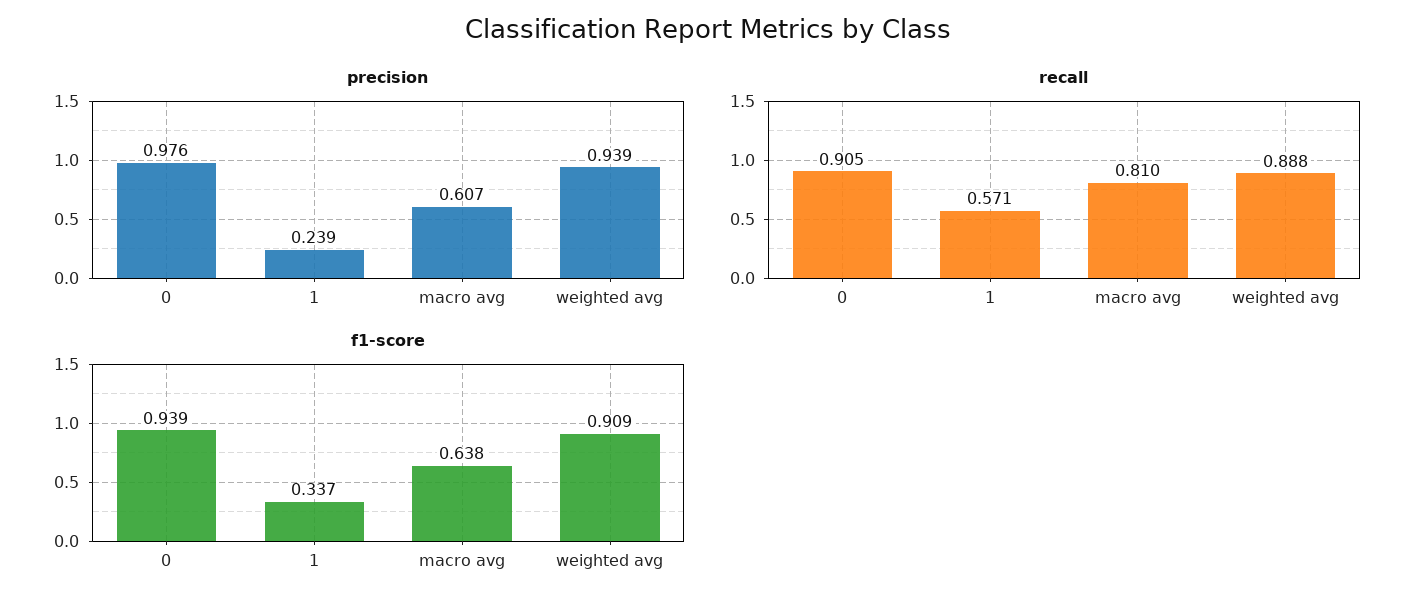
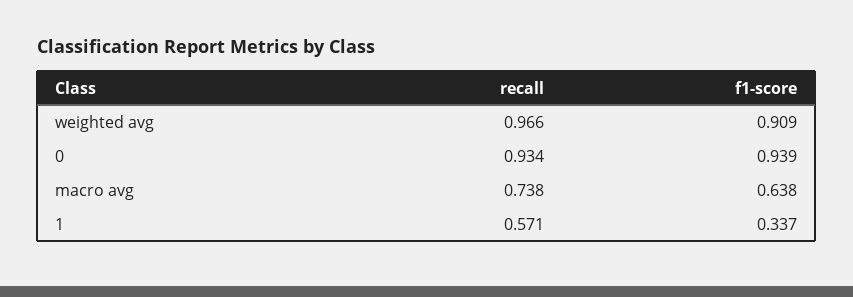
  {
-   "precision": {
-     "0": 0.976,
-     "1": 0.239,
-     "macro avg": 0.607,
-     "weighted avg": 0.939
-   },
    "recall": {
-     "0": 0.905,
+     "0": 0.934,
      "1": 0.571,
-     "macro avg": 0.81,
+     "macro avg": 0.738,
-     "weighted avg": 0.888
+     "weighted avg": 0.966
    },
    "f1-score": {
      "0": 0.939,
      "1": 0.337,
      "macro avg": 0.638,
      "weighted avg": 0.909
    }
  }

